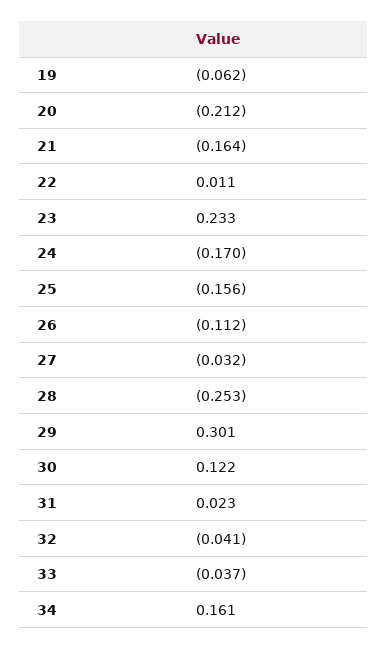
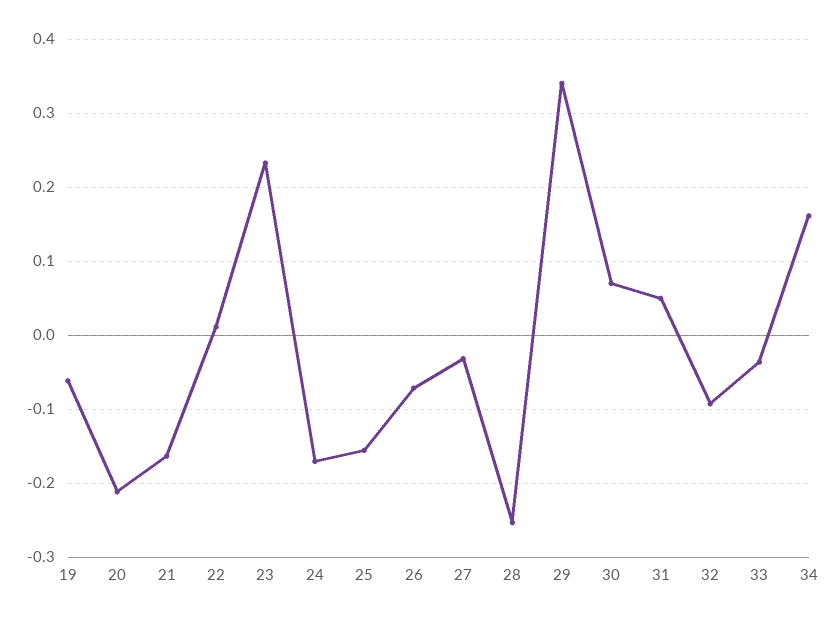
  {
    "19": -0.062,
    "20": -0.212,
    "21": -0.164,
    "22": 0.011,
    "23": 0.233,
    "24": -0.17,
    "25": -0.156,
-   "26": -0.112,
+   "26": -0.07,
    "27": -0.032,
    "28": -0.253,
-   "29": 0.301,
+   "29": 0.34,
-   "30": 0.122,
+   "30": 0.07,
-   "31": 0.023,
+   "31": 0.05,
-   "32": -0.041,
+   "32": -0.09,
    "33": -0.037,
    "34": 0.161
  }

